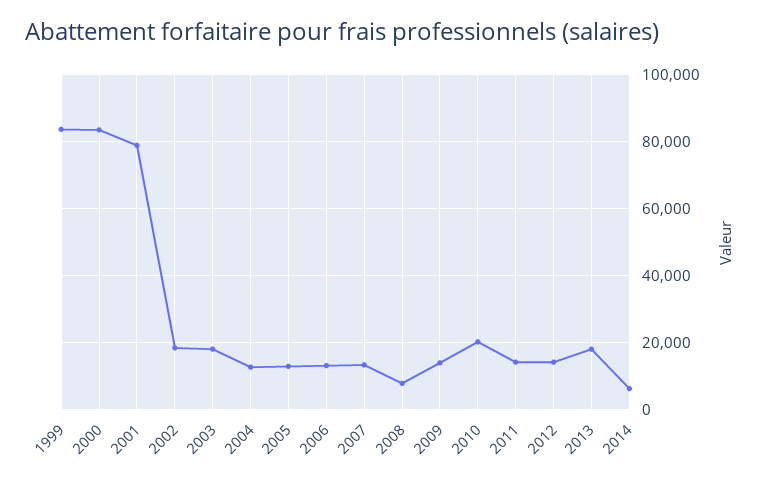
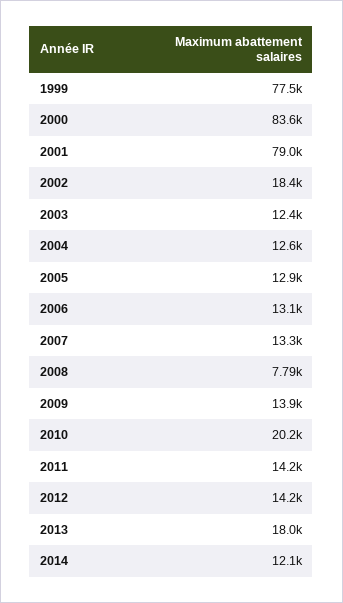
  {
-   "1999": 84000,
+   "1999": 77500,
    "2000": 83600,
    "2001": 79000,
    "2002": 18400,
-   "2003": 18000,
+   "2003": 12400,
    "2004": 12600,
    "2005": 12900,
    "2006": 13100,
    "2007": 13300,
    "2008": 7790,
    "2009": 13900,
    "2010": 20200,
    "2011": 14200,
    "2012": 14200,
    "2013": 18000,
-   "2014": 6000
+   "2014": 12100
  }

